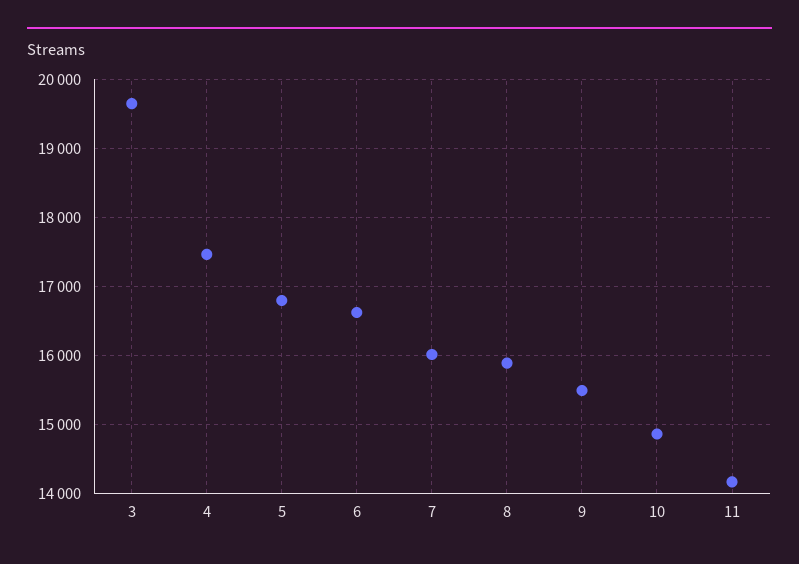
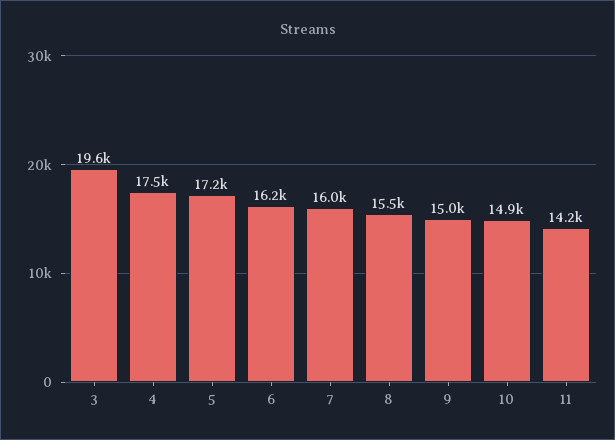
  {
    "3": 19600,
    "4": 17500,
-   "5": 16800,
+   "5": 17200,
-   "6": 16600,
+   "6": 16200,
    "7": 16000,
-   "8": 15900,
+   "8": 15500,
-   "9": 15500,
+   "9": 15000,
    "10": 14900,
    "11": 14200
  }

